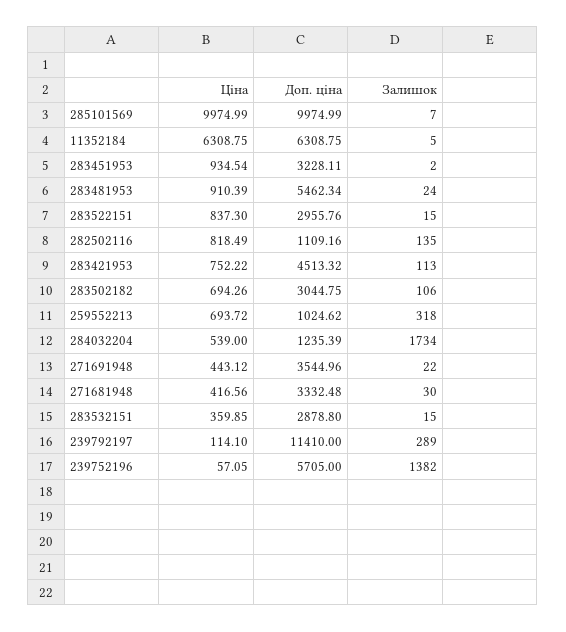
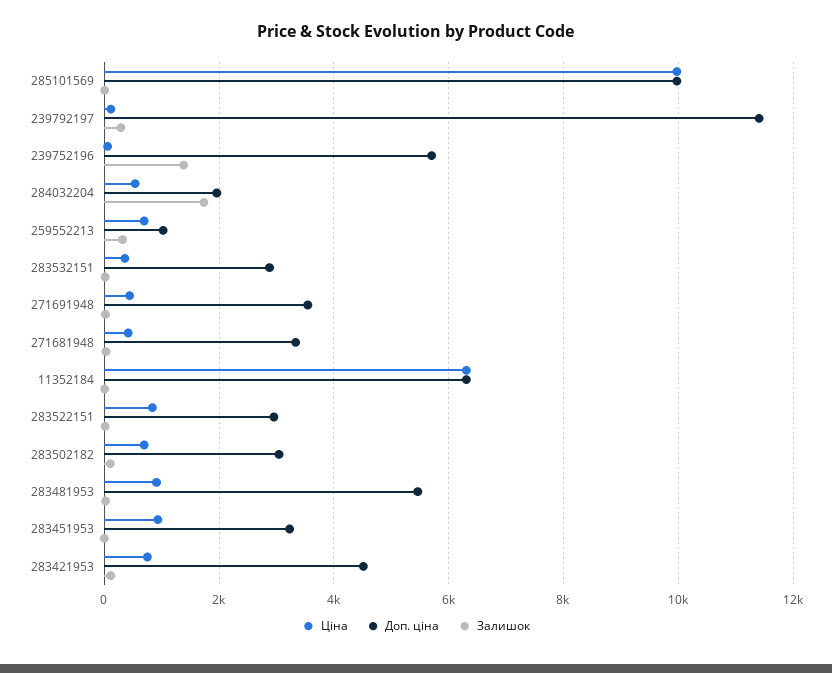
  {
    "Ціна": {
      "285101569": 9974.99,
      "11352184": 6308.75,
      "283451953": 934.54,
      "283481953": 910.39,
      "283522151": 837.3,
-     "282502116": 818.49,
      "283421953": 752.22,
      "283502182": 694.26,
      "259552213": 693.72,
      "284032204": 539,
      "271691948": 443.12,
      "271681948": 416.56,
      "283532151": 359.85,
      "239792197": 114.1,
      "239752196": 57.05
    },
    "Доп. ціна": {
      "285101569": 9974.99,
      "11352184": 6308.75,
      "283451953": 3228.11,
      "283481953": 5462.34,
      "283522151": 2955.76,
-     "282502116": 1109.16,
      "283421953": 4513.32,
      "283502182": 3044.75,
      "259552213": 1024.62,
-     "284032204": 1235.39,
+     "284032204": 2000,
      "271691948": 3544.96,
      "271681948": 3332.48,
      "283532151": 2878.8,
      "239792197": 11410,
      "239752196": 5705
    },
    "Залишок": {
      "285101569": 7,
      "11352184": 5,
      "283451953": 2,
      "283481953": 24,
      "283522151": 15,
-     "282502116": 135,
      "283421953": 113,
      "283502182": 106,
      "259552213": 318,
      "284032204": 1734,
      "271691948": 22,
      "271681948": 30,
      "283532151": 15,
      "239792197": 289,
      "239752196": 1382
    }
  }

